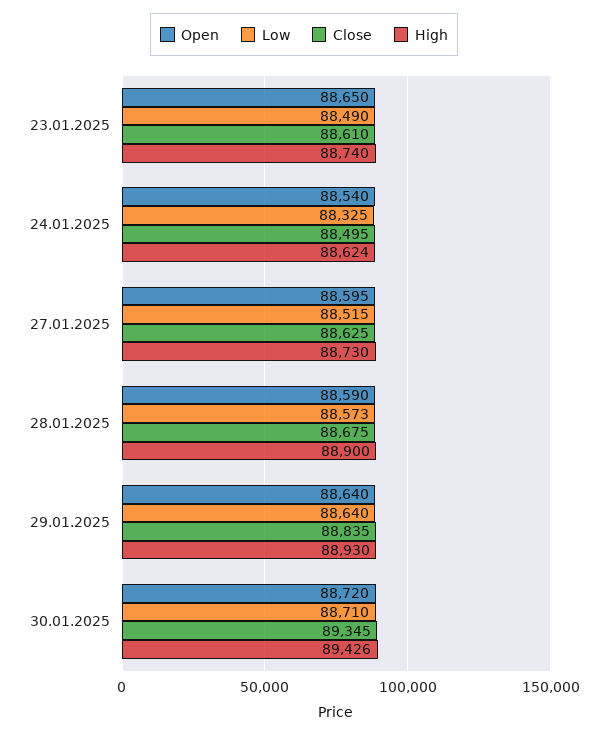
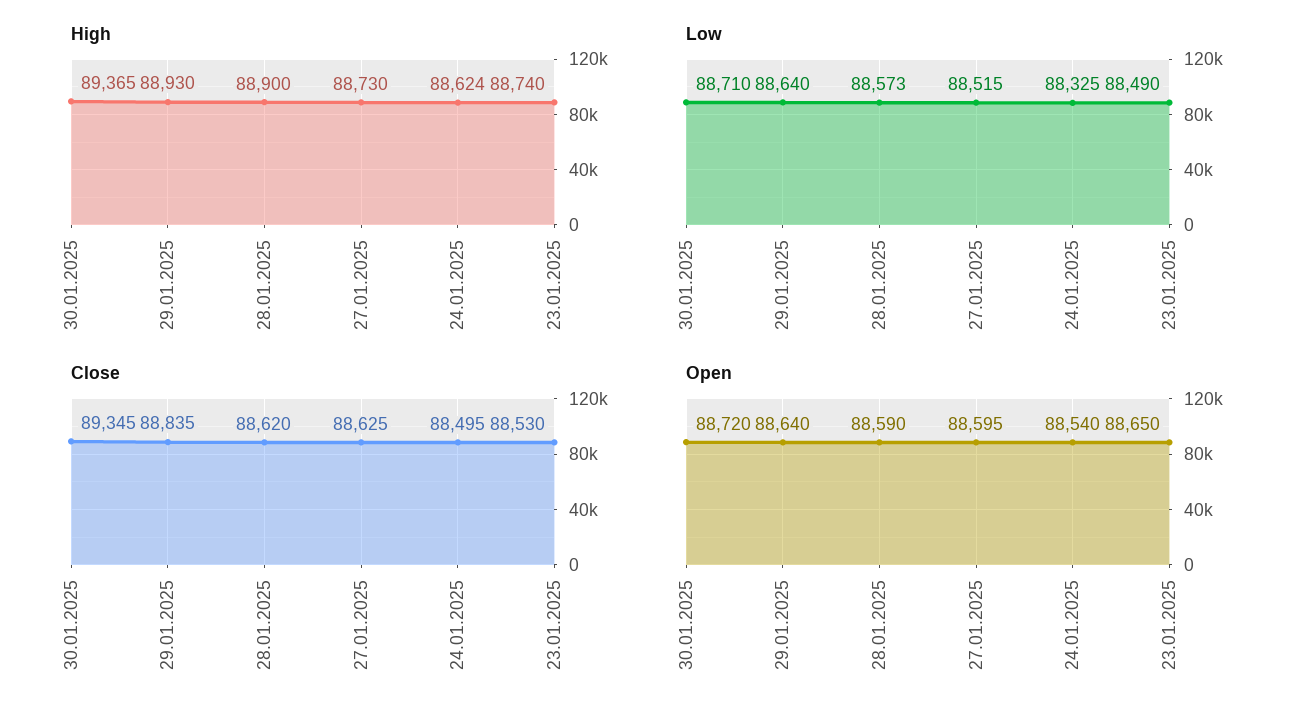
  {
    "Open": {
      "23.01.2025": 88650,
      "24.01.2025": 88540,
      "27.01.2025": 88595,
      "28.01.2025": 88590,
      "29.01.2025": 88640,
      "30.01.2025": 88720
    },
    "Low": {
      "23.01.2025": 88490,
      "24.01.2025": 88325,
      "27.01.2025": 88515,
      "28.01.2025": 88573,
      "29.01.2025": 88640,
      "30.01.2025": 88710
    },
    "Close": {
-     "23.01.2025": 88610,
+     "23.01.2025": 88530,
      "24.01.2025": 88495,
      "27.01.2025": 88625,
-     "28.01.2025": 88675,
+     "28.01.2025": 88620,
      "29.01.2025": 88835,
      "30.01.2025": 89345
    },
    "High": {
      "23.01.2025": 88740,
      "24.01.2025": 88624,
      "27.01.2025": 88730,
      "28.01.2025": 88900,
      "29.01.2025": 88930,
-     "30.01.2025": 89426
+     "30.01.2025": 89365
    }
  }

